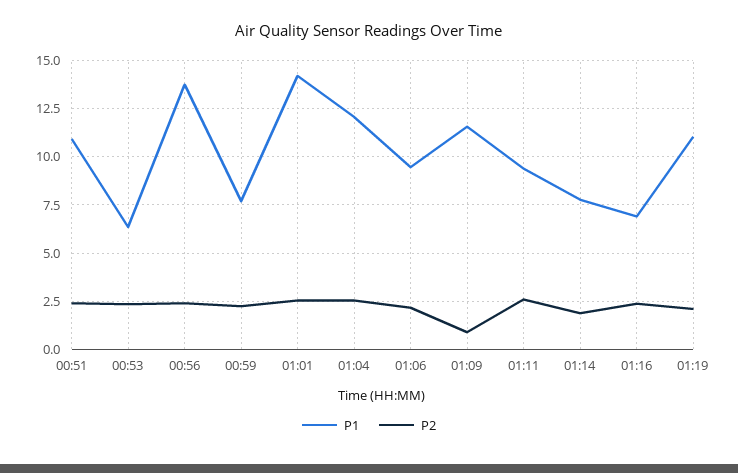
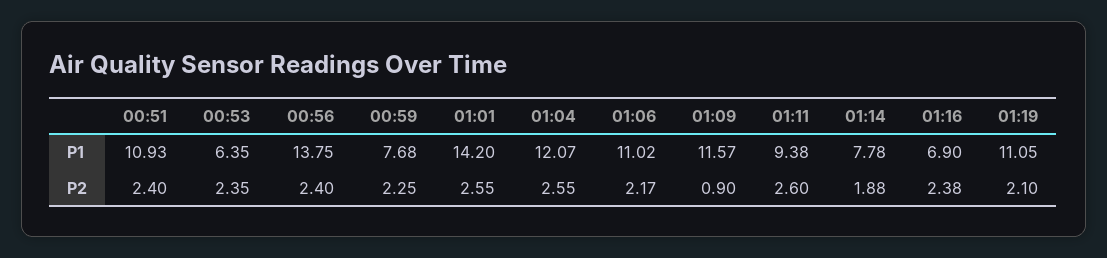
  {
    "P1": {
      "00:51": 10.93,
      "00:53": 6.35,
      "00:56": 13.75,
      "00:59": 7.68,
      "01:01": 14.2,
      "01:04": 12.07,
-     "01:06": 9.5,
+     "01:06": 11.02,
      "01:09": 11.57,
      "01:11": 9.38,
      "01:14": 7.78,
      "01:16": 6.9,
      "01:19": 11.05
    },
    "P2": {
      "00:51": 2.4,
      "00:53": 2.35,
      "00:56": 2.4,
      "00:59": 2.25,
      "01:01": 2.55,
      "01:04": 2.55,
      "01:06": 2.17,
      "01:09": 0.9,
      "01:11": 2.6,
      "01:14": 1.88,
      "01:16": 2.38,
      "01:19": 2.1
    }
  }

